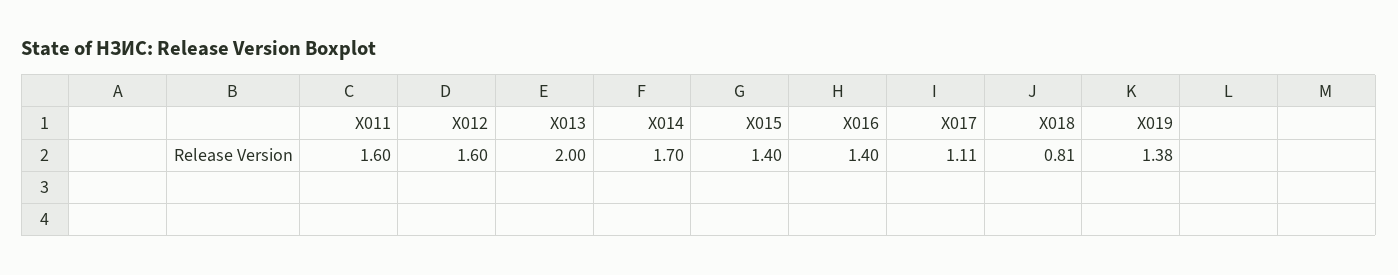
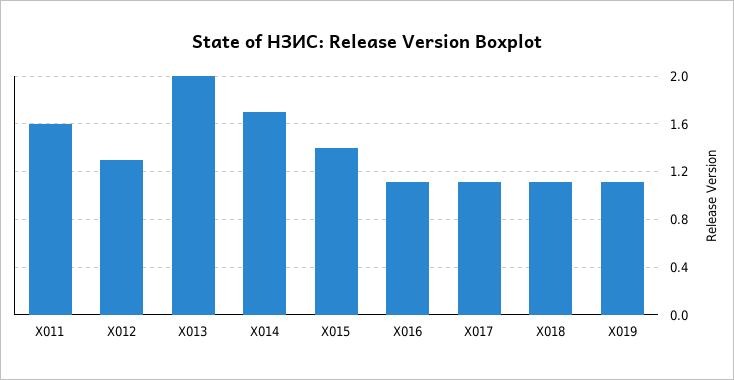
  {
    "X011": 1.6,
-   "X012": 1.6,
+   "X012": 1.3,
    "X013": 2,
    "X014": 1.7,
    "X015": 1.4,
-   "X016": 1.4,
+   "X016": 1.1,
    "X017": 1.11,
-   "X018": 0.81,
+   "X018": 1.1,
-   "X019": 1.38
+   "X019": 1.1
  }

